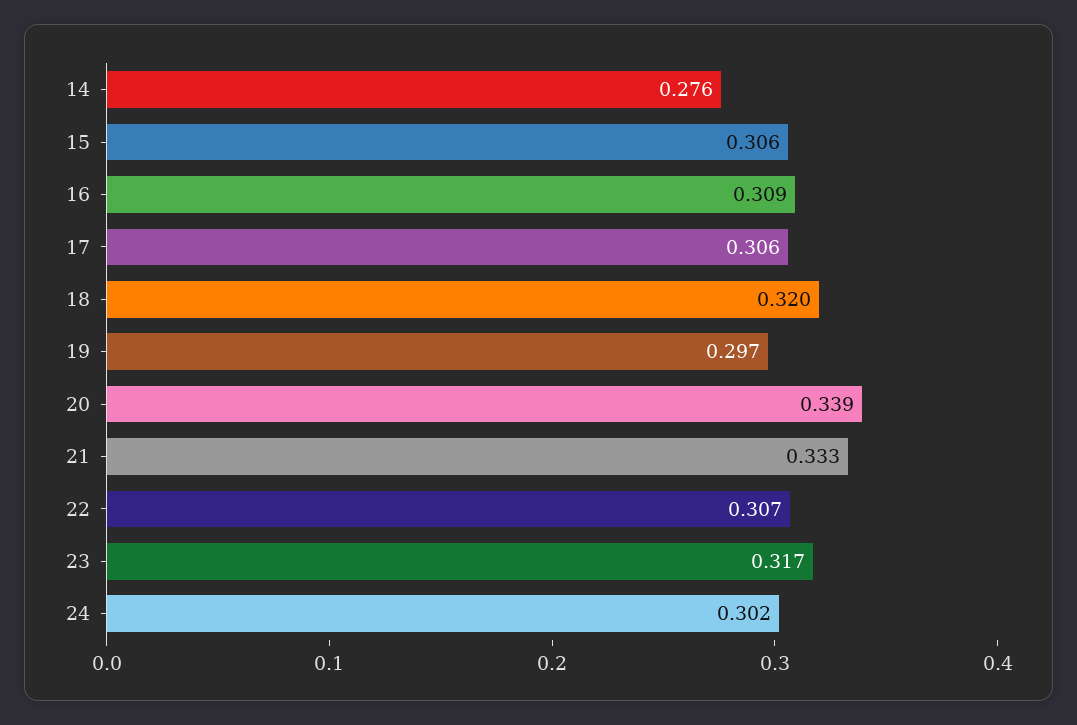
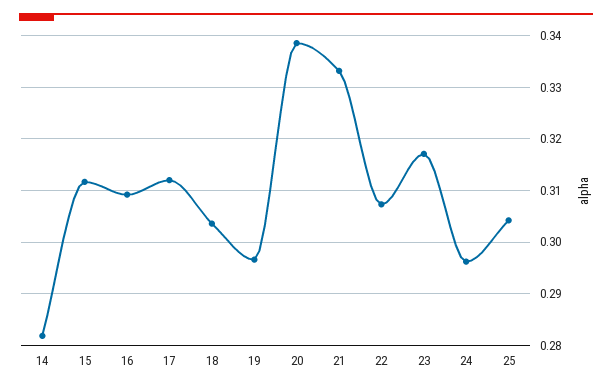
  {
-   "14": 0.276,
+   "14": 0.282,
-   "15": 0.306,
+   "15": 0.312,
    "16": 0.309,
-   "17": 0.306,
+   "17": 0.312,
-   "18": 0.32,
+   "18": 0.304,
    "19": 0.297,
    "20": 0.339,
    "21": 0.333,
    "22": 0.307,
    "23": 0.317,
-   "24": 0.302
+   "24": 0.296,
+   "25": 0.304
  }

